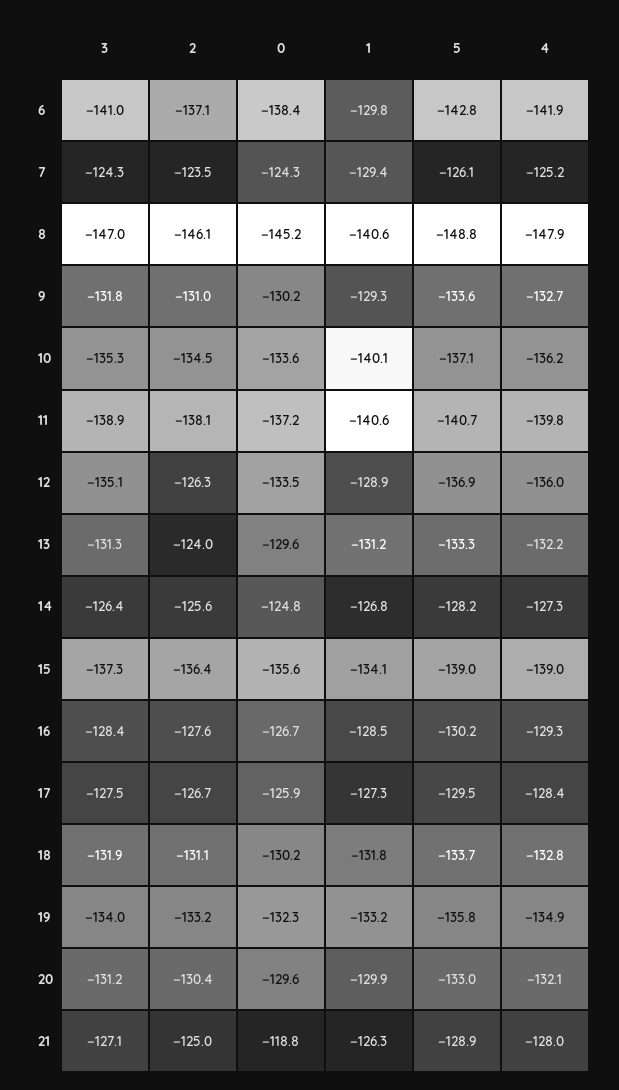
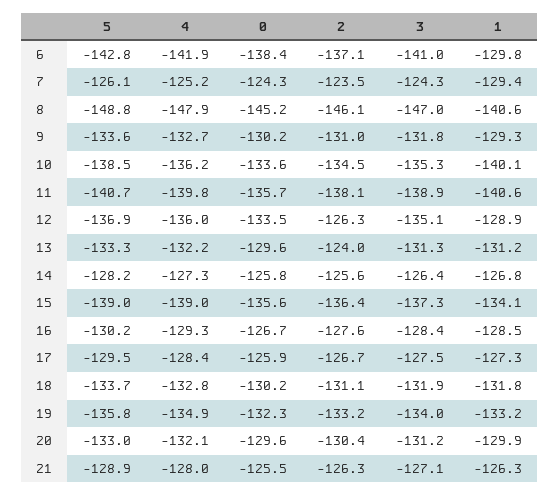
  {
    "3": {
      "6": -141,
      "7": -124.3,
      "8": -147,
      "9": -131.8,
      "10": -135.3,
      "11": -138.9,
      "12": -135.1,
      "13": -131.3,
      "14": -126.4,
      "15": -137.3,
      "16": -128.4,
      "17": -127.5,
      "18": -131.9,
      "19": -134,
      "20": -131.2,
      "21": -127.1
    },
    "2": {
      "6": -137.1,
      "7": -123.5,
      "8": -146.1,
      "9": -131,
      "10": -134.5,
      "11": -138.1,
      "12": -126.3,
      "13": -124,
      "14": -125.6,
      "15": -136.4,
      "16": -127.6,
      "17": -126.7,
      "18": -131.1,
      "19": -133.2,
      "20": -130.4,
-     "21": -125
+     "21": -126.3
    },
    "0": {
      "6": -138.4,
      "7": -124.3,
      "8": -145.2,
      "9": -130.2,
      "10": -133.6,
-     "11": -137.2,
+     "11": -135.7,
      "12": -133.5,
      "13": -129.6,
-     "14": -124.8,
+     "14": -125.8,
      "15": -135.6,
      "16": -126.7,
      "17": -125.9,
      "18": -130.2,
      "19": -132.3,
      "20": -129.6,
-     "21": -118.8
+     "21": -125.5
    },
    "1": {
      "6": -129.8,
      "7": -129.4,
      "8": -140.6,
      "9": -129.3,
      "10": -140.1,
      "11": -140.6,
      "12": -128.9,
      "13": -131.2,
      "14": -126.8,
      "15": -134.1,
      "16": -128.5,
      "17": -127.3,
      "18": -131.8,
      "19": -133.2,
      "20": -129.9,
      "21": -126.3
    },
    "5": {
      "6": -142.8,
      "7": -126.1,
      "8": -148.8,
      "9": -133.6,
-     "10": -137.1,
+     "10": -138.5,
      "11": -140.7,
      "12": -136.9,
      "13": -133.3,
      "14": -128.2,
      "15": -139,
      "16": -130.2,
      "17": -129.5,
      "18": -133.7,
      "19": -135.8,
      "20": -133,
      "21": -128.9
    },
    "4": {
      "6": -141.9,
      "7": -125.2,
      "8": -147.9,
      "9": -132.7,
      "10": -136.2,
      "11": -139.8,
      "12": -136,
      "13": -132.2,
      "14": -127.3,
      "15": -139,
      "16": -129.3,
      "17": -128.4,
      "18": -132.8,
      "19": -134.9,
      "20": -132.1,
      "21": -128
    }
  }

